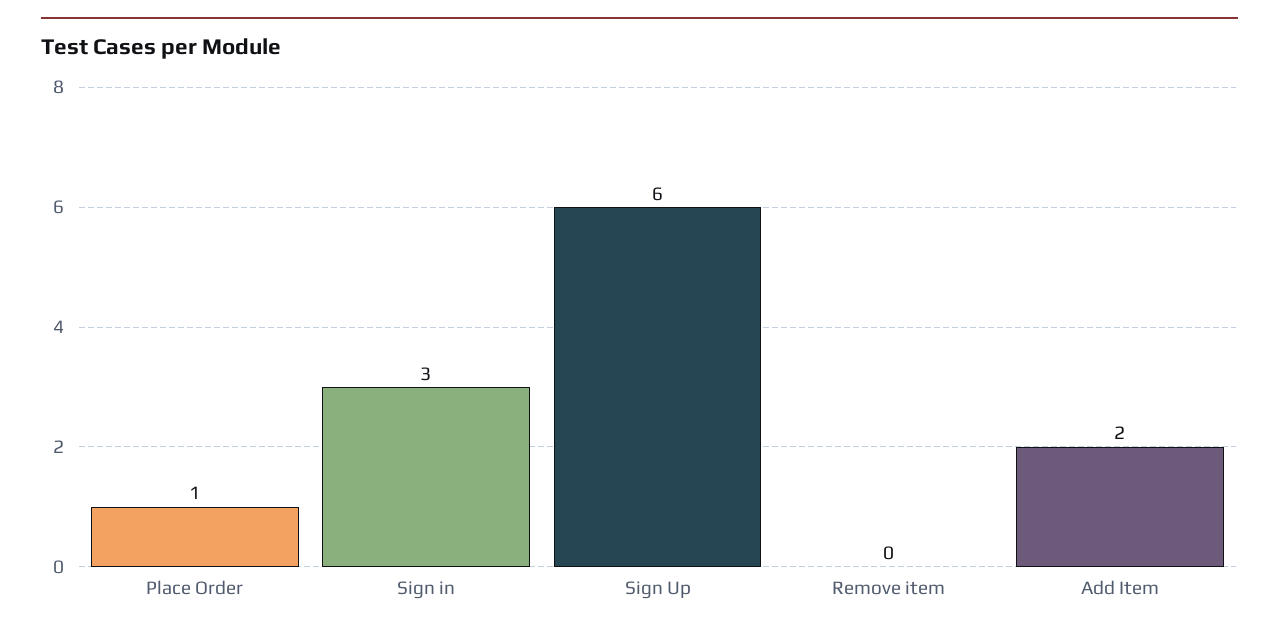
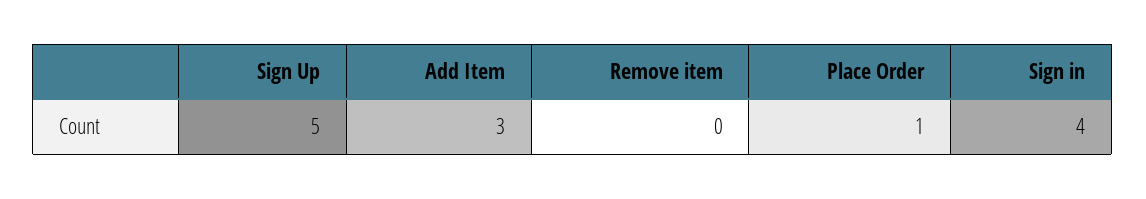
  {
    "Place Order": 1,
-   "Sign in": 3,
+   "Sign in": 4,
-   "Sign Up": 6,
+   "Sign Up": 5,
    "Remove item": 0,
-   "Add Item": 2
+   "Add Item": 3
  }

